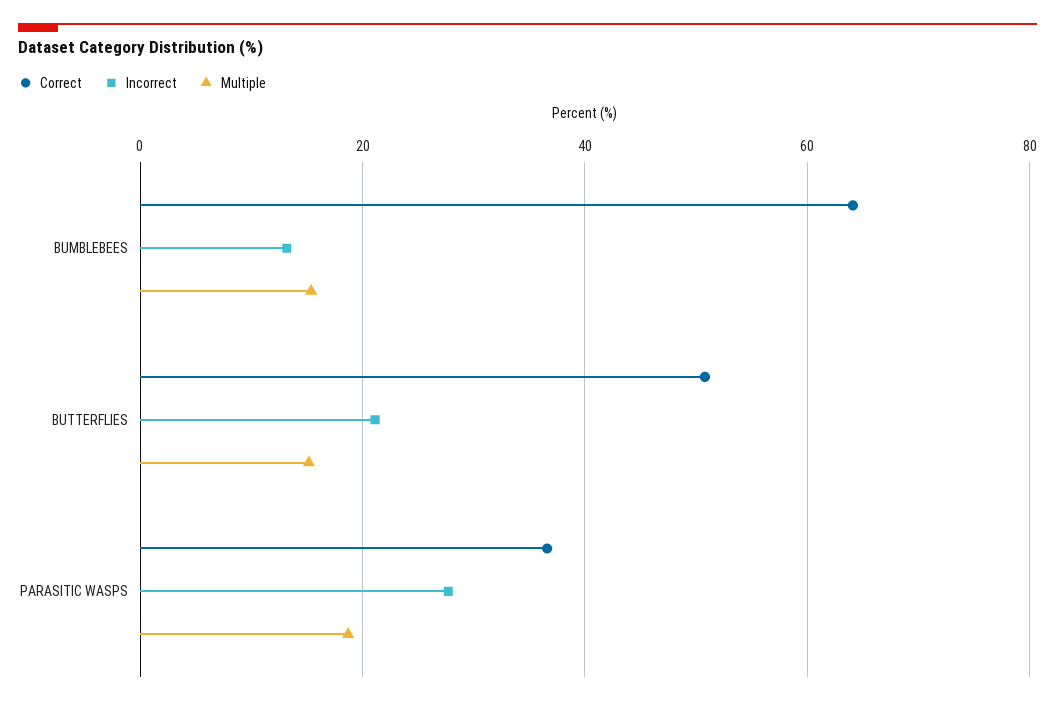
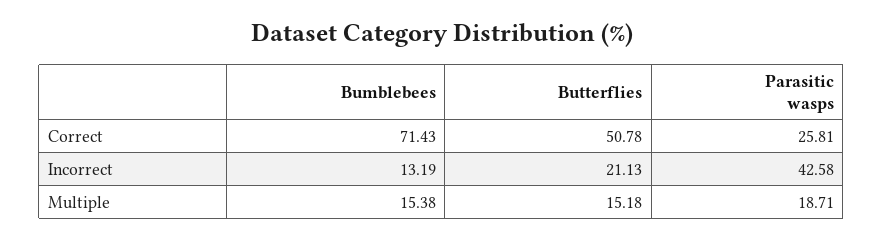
  {
    "Correct": {
-     "BUMBLEBEES": 64,
+     "BUMBLEBEES": 71.43,
      "BUTTERFLIES": 50.78,
-     "PARASITIC WASPS": 36
+     "PARASITIC WASPS": 25.81
    },
    "Incorrect": {
      "BUMBLEBEES": 13.19,
      "BUTTERFLIES": 21.13,
-     "PARASITIC WASPS": 28
+     "PARASITIC WASPS": 42.58
    },
    "Multiple": {
      "BUMBLEBEES": 15.38,
      "BUTTERFLIES": 15.18,
      "PARASITIC WASPS": 18.71
    }
  }

